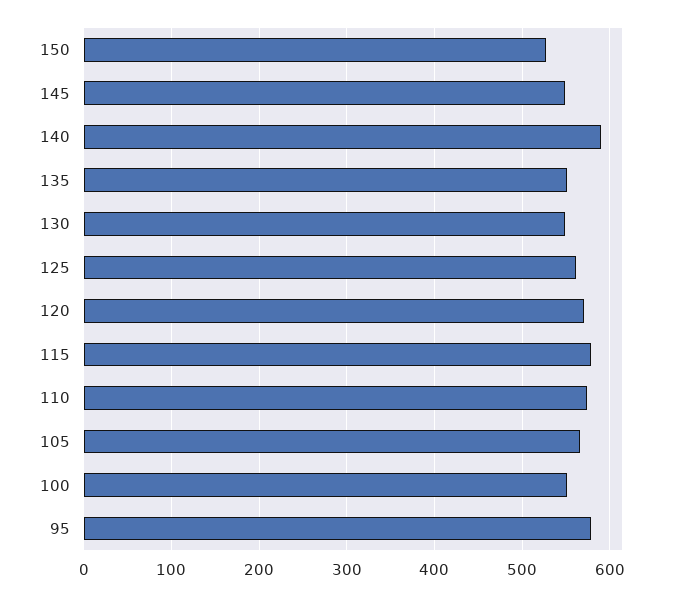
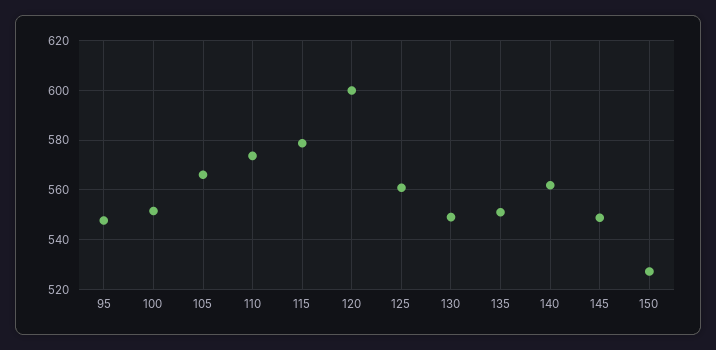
  {
    "150": 527.5,
    "145": 550,
-   "140": 590,
+   "140": 562.5,
    "135": 550,
    "130": 550,
    "125": 560,
-   "120": 570,
+   "120": 600,
    "115": 580,
    "110": 572.5,
    "105": 565,
    "100": 552.5,
-   "95": 580
+   "95": 547.5
  }

